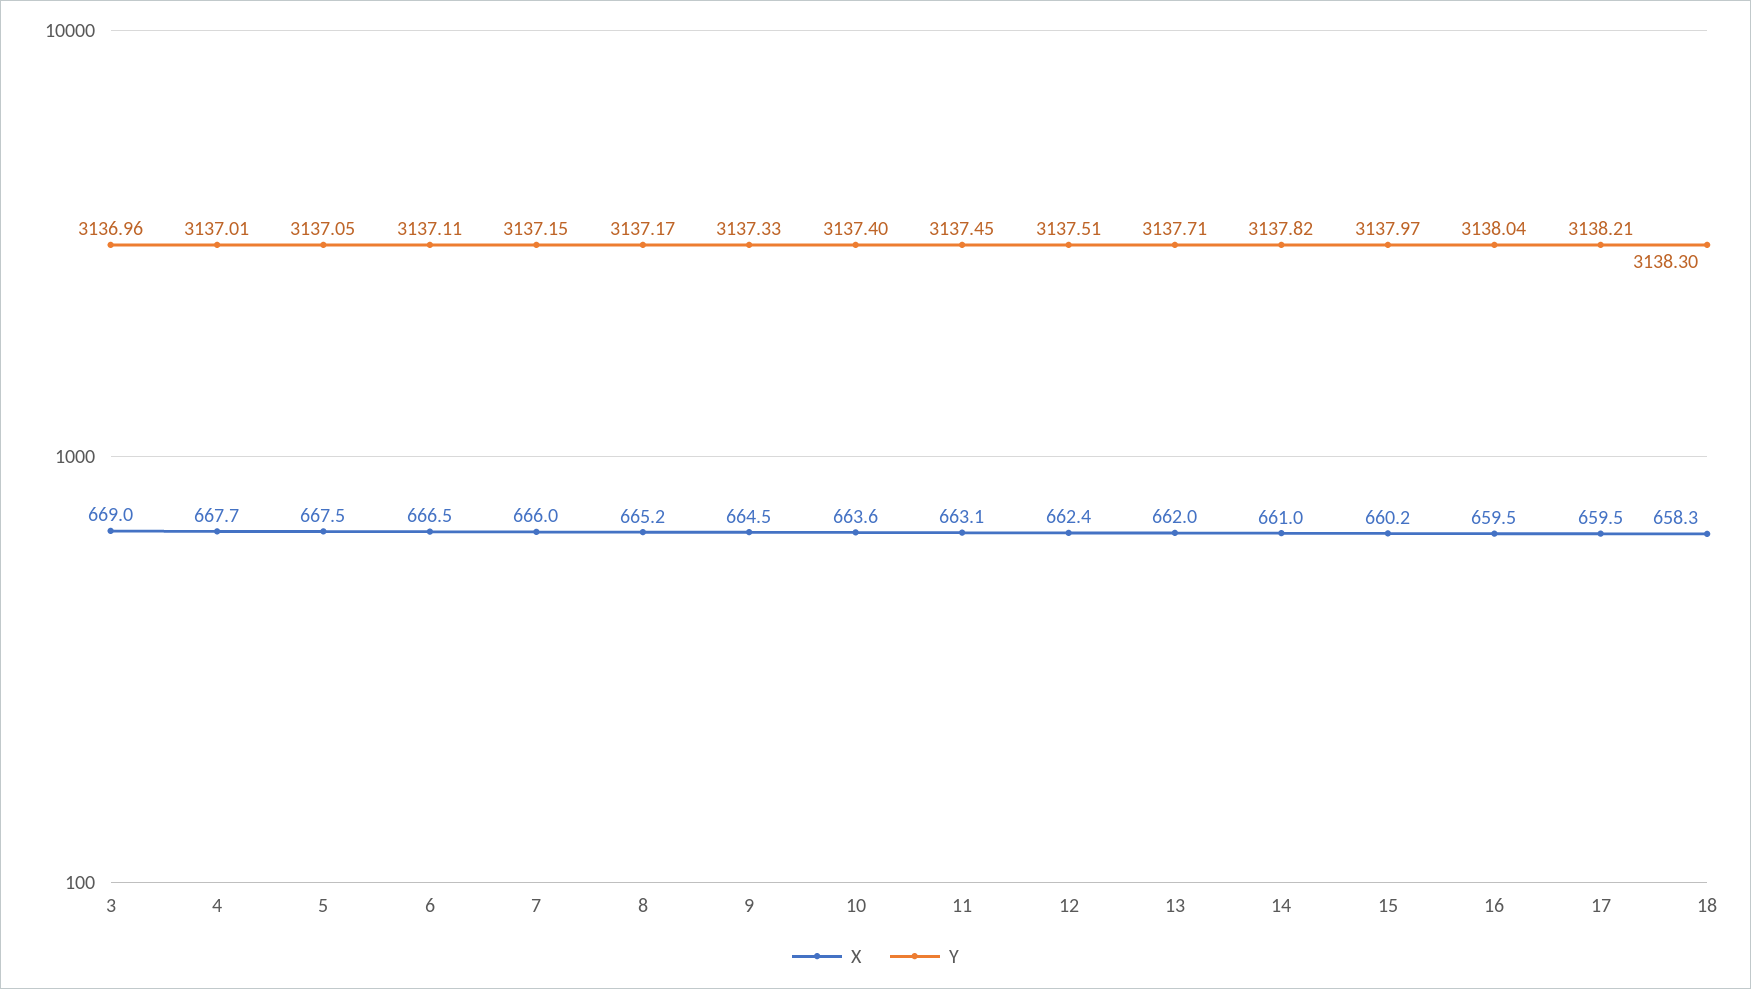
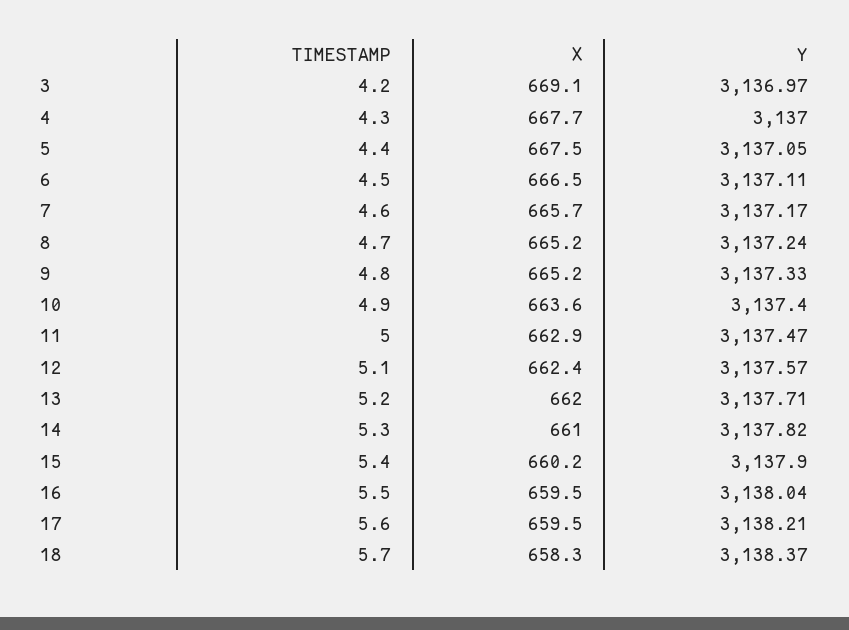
  {
    "X": {
-     "3": 669,
+     "3": 669.1,
      "4": 667.7,
      "5": 667.5,
      "6": 666.5,
-     "7": 666,
+     "7": 665.7,
      "8": 665.2,
-     "9": 664.5,
+     "9": 665.2,
      "10": 663.6,
-     "11": 663.1,
+     "11": 662.9,
      "12": 662.4,
      "13": 662,
      "14": 661,
      "15": 660.2,
      "16": 659.5,
      "17": 659.5,
      "18": 658.3
    },
    "Y": {
-     "3": 3136.96,
+     "3": 3136.97,
-     "4": 3137.01,
+     "4": 3137,
      "5": 3137.05,
      "6": 3137.11,
-     "7": 3137.15,
+     "7": 3137.17,
-     "8": 3137.17,
+     "8": 3137.24,
      "9": 3137.33,
      "10": 3137.4,
-     "11": 3137.45,
+     "11": 3137.47,
-     "12": 3137.51,
+     "12": 3137.57,
      "13": 3137.71,
      "14": 3137.82,
-     "15": 3137.97,
+     "15": 3137.9,
      "16": 3138.04,
      "17": 3138.21,
-     "18": 3138.3
+     "18": 3138.37
-   }
+   },
+   "TIMESTAMP": {
+     "3": 4.2,
+     "4": 4.3,
+     "5": 4.4,
+     "6": 4.5,
+     "7": 4.6,
+     "8": 4.7,
+     "9": 4.8,
+     "10": 4.9,
+     "11": 5,
+     "12": 5.1,
+     "13": 5.2,
+     "14": 5.3,
+     "15": 5.4,
+     "16": 5.5,
+     "17": 5.6,
+     "18": 5.7
+   }
  }

